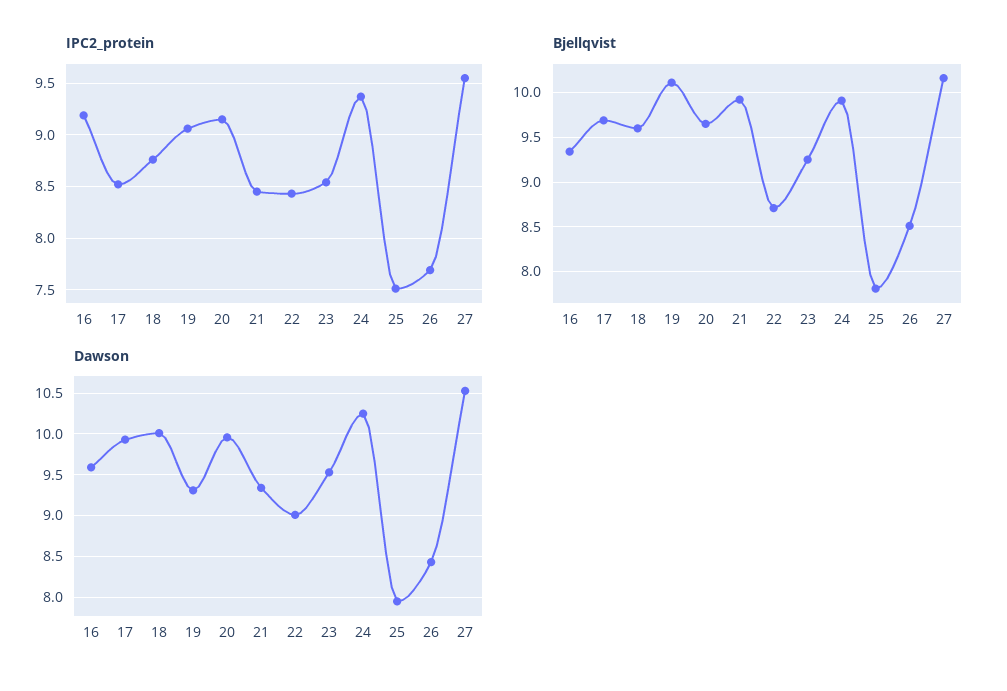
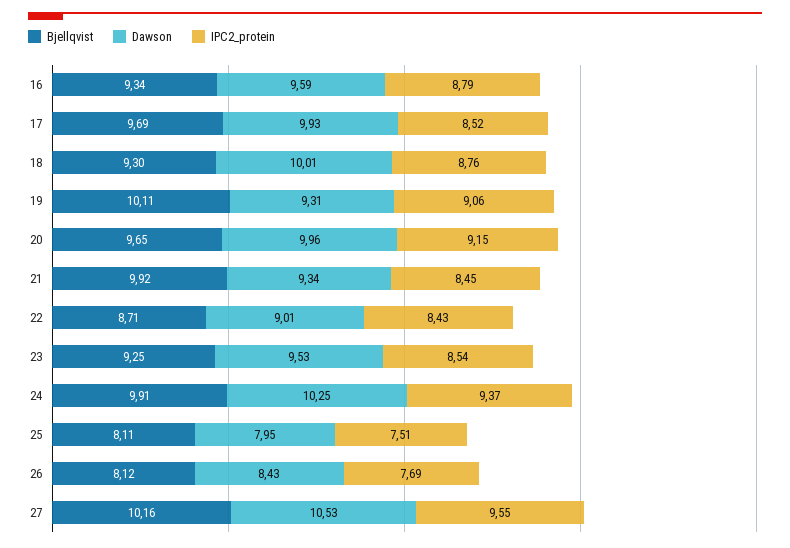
  {
    "IPC2_protein": {
-     "16": 9.2,
+     "16": 8.79,
      "17": 8.52,
      "18": 8.76,
      "19": 9.06,
      "20": 9.15,
      "21": 8.45,
      "22": 8.43,
      "23": 8.54,
      "24": 9.37,
      "25": 7.51,
      "26": 7.69,
      "27": 9.55
    },
    "Bjellqvist": {
      "16": 9.34,
      "17": 9.69,
-     "18": 9.6,
+     "18": 9.3,
      "19": 10.11,
      "20": 9.65,
      "21": 9.92,
      "22": 8.71,
      "23": 9.25,
      "24": 9.91,
-     "25": 7.8,
+     "25": 8.11,
-     "26": 8.5,
+     "26": 8.12,
      "27": 10.16
    },
    "Dawson": {
      "16": 9.59,
      "17": 9.93,
      "18": 10.01,
      "19": 9.31,
      "20": 9.96,
      "21": 9.34,
      "22": 9.01,
      "23": 9.53,
      "24": 10.25,
      "25": 7.95,
      "26": 8.43,
      "27": 10.53
    }
  }

